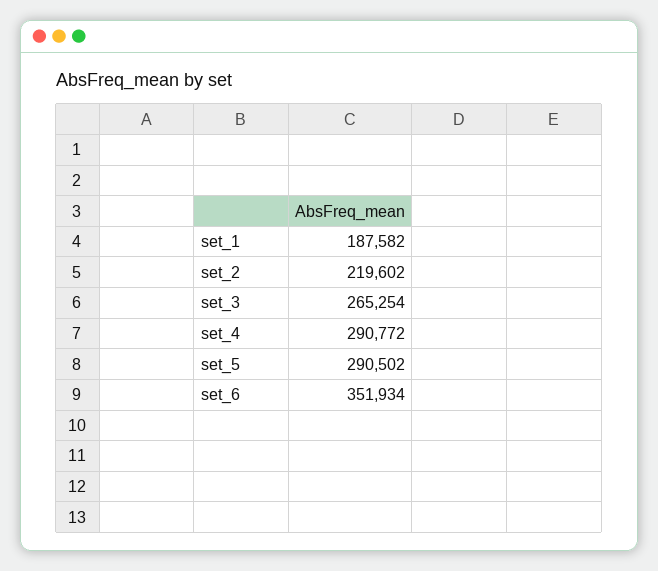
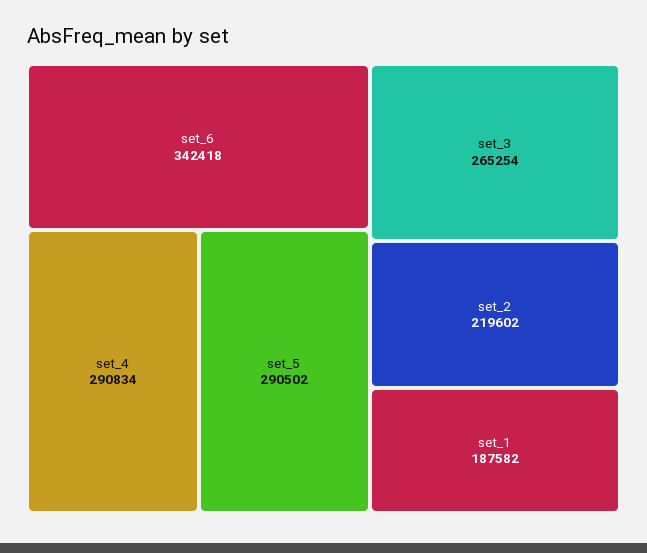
  {
    "set_1": 187582,
    "set_2": 219602,
    "set_3": 265254,
-   "set_4": 290772,
+   "set_4": 290834,
    "set_5": 290502,
-   "set_6": 351934
+   "set_6": 342418
  }

